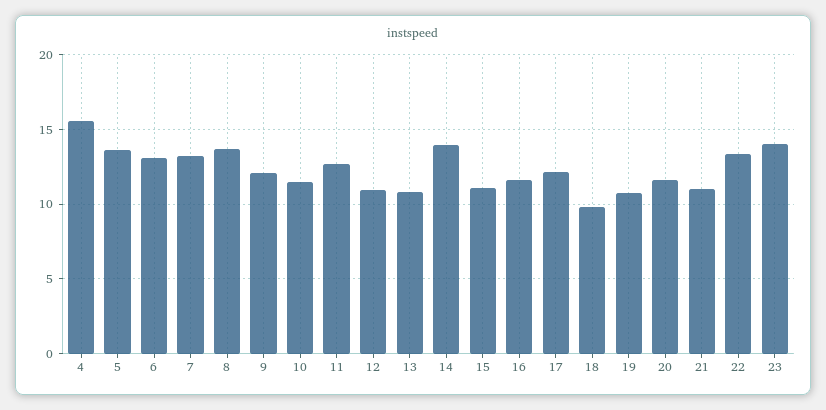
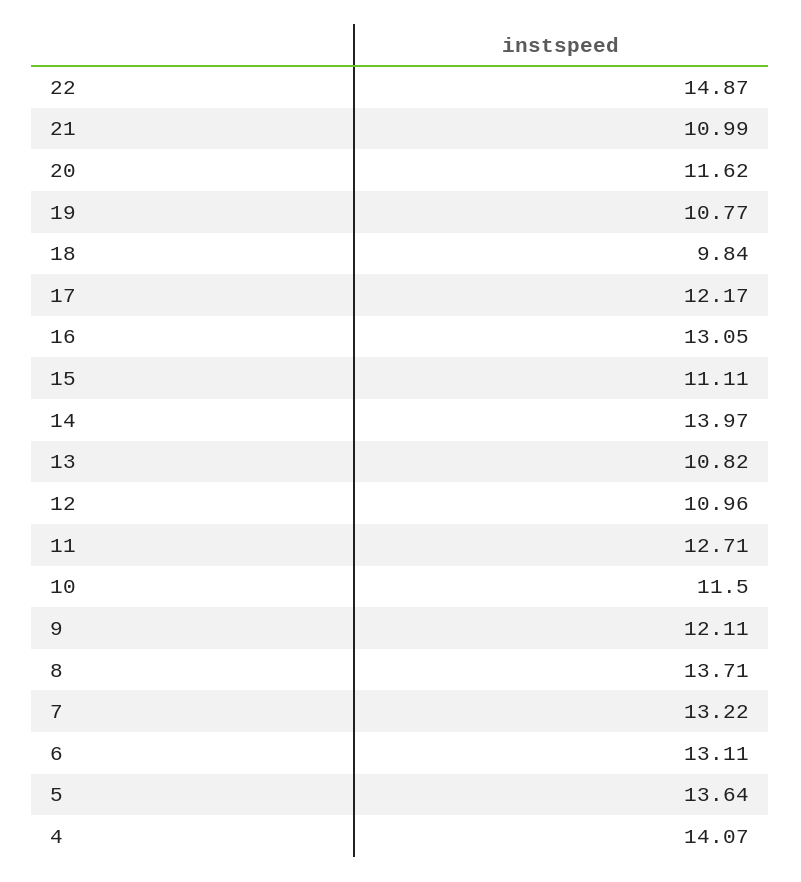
  {
-   "4": 15.5,
+   "4": 14.07,
    "5": 13.64,
    "6": 13.11,
    "7": 13.22,
    "8": 13.71,
    "9": 12.11,
    "10": 11.5,
    "11": 12.71,
    "12": 10.96,
    "13": 10.82,
    "14": 13.97,
    "15": 11.11,
-   "16": 11.5,
+   "16": 13.05,
    "17": 12.17,
    "18": 9.84,
    "19": 10.77,
    "20": 11.62,
    "21": 10.99,
-   "22": 13.5,
+   "22": 14.87
-   "23": 14
  }

